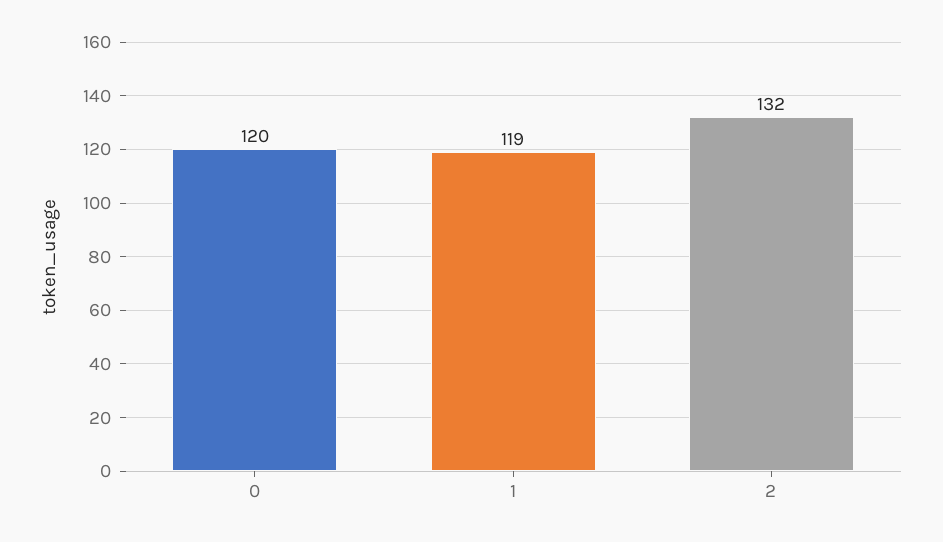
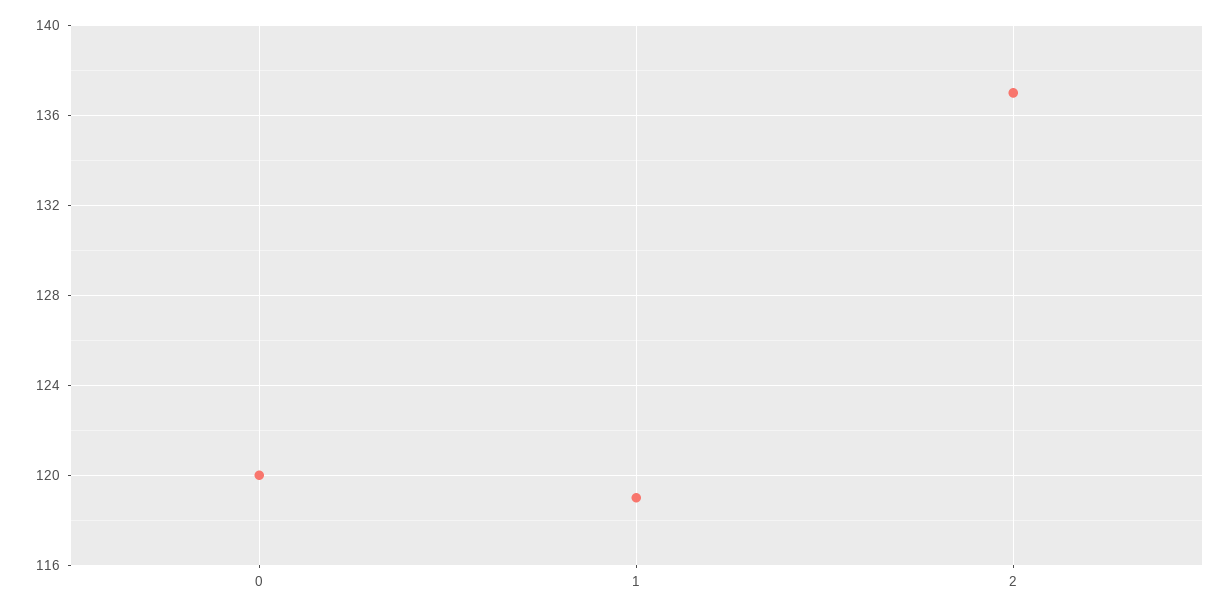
  {
    "0": 120,
    "1": 119,
-   "2": 132
+   "2": 137
  }

